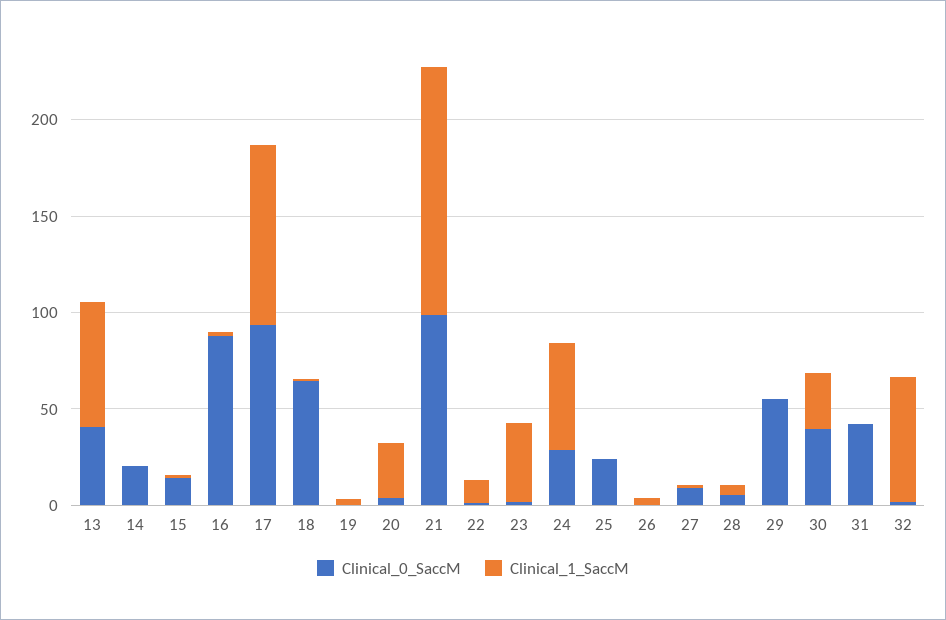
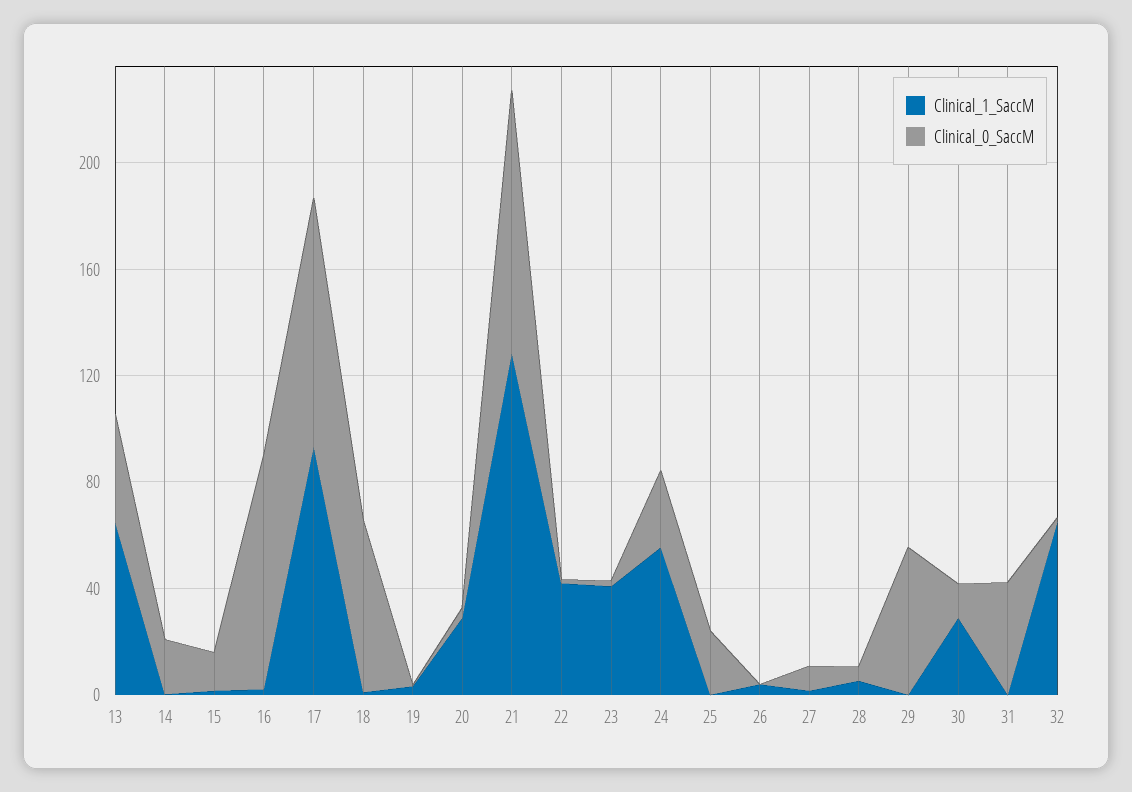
  {
    "Clinical_0_SaccM": {
      "13": 40,
      "14": 20,
      "15": 10,
      "16": 90,
      "17": 90,
      "18": 60,
      "19": 0,
      "20": 0,
      "21": 100,
      "22": 0,
      "23": 0,
      "24": 30,
      "25": 20,
      "26": 0,
      "27": 10,
      "28": 10,
      "29": 60,
-     "30": 40,
+     "30": 10,
      "31": 40,
      "32": 0
    },
    "Clinical_1_SaccM": {
      "13": 60,
      "14": 0,
      "15": 0,
      "16": 0,
      "17": 90,
      "18": 0,
      "19": 0,
      "20": 30,
      "21": 130,
-     "22": 10,
+     "22": 40,
      "23": 40,
      "24": 60,
      "25": 0,
      "26": 0,
      "27": 0,
      "28": 10,
      "29": 0,
      "30": 30,
      "31": 0,
      "32": 60
    }
  }

